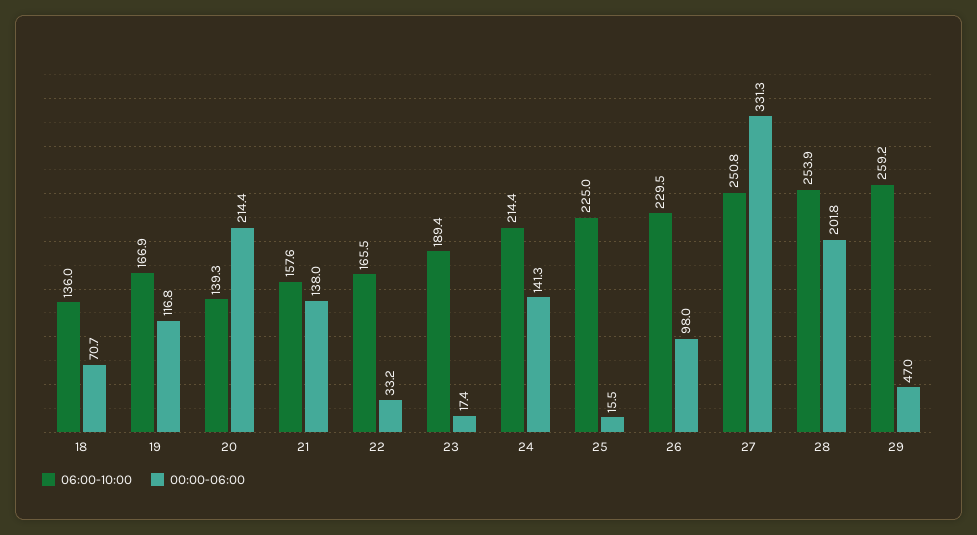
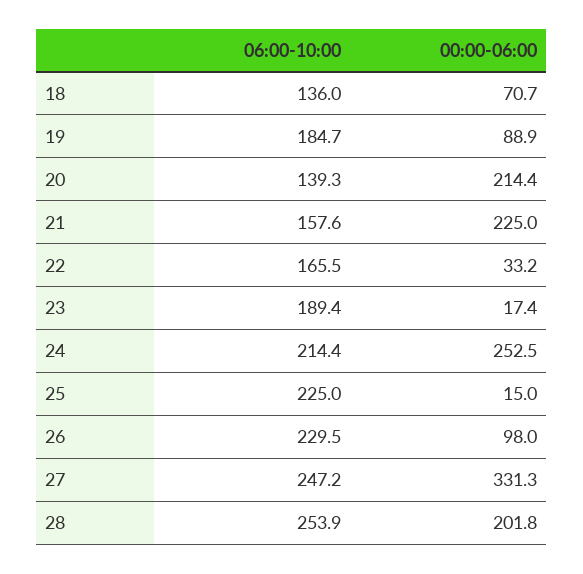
  {
    "06:00-10:00": {
      "18": 136,
-     "19": 166.9,
+     "19": 184.7,
      "20": 139.3,
      "21": 157.6,
      "22": 165.5,
      "23": 189.4,
      "24": 214.4,
      "25": 225,
      "26": 229.5,
-     "27": 250.8,
+     "27": 247.2,
-     "28": 253.9,
+     "28": 253.9
-     "29": 259.2
    },
    "00:00-06:00": {
      "18": 70.7,
-     "19": 116.8,
+     "19": 88.9,
      "20": 214.4,
-     "21": 138,
+     "21": 225,
      "22": 33.2,
      "23": 17.4,
-     "24": 141.3,
+     "24": 252.5,
-     "25": 15.5,
+     "25": 15,
      "26": 98,
      "27": 331.3,
-     "28": 201.8,
+     "28": 201.8
-     "29": 47
    }
  }

